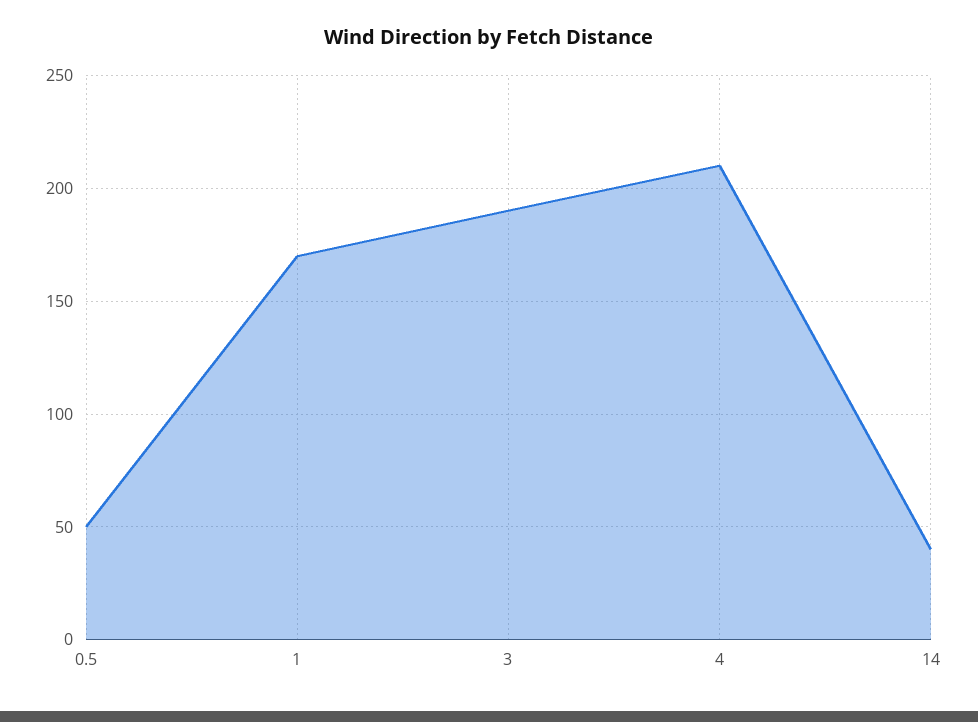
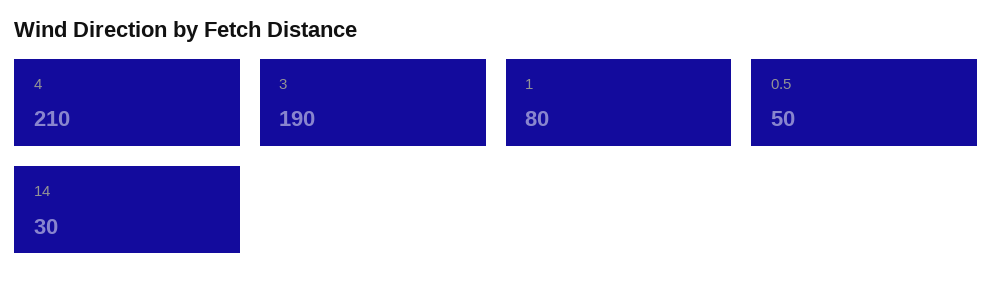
  {
    "0.5": 50,
-   "1": 170,
+   "1": 80,
    "3": 190,
    "4": 210,
-   "14": 40
+   "14": 30
  }

